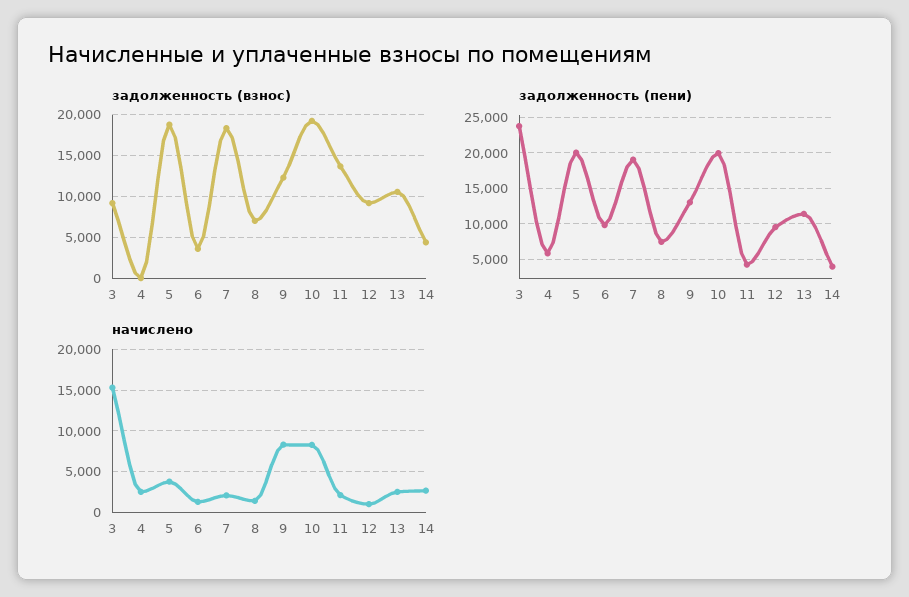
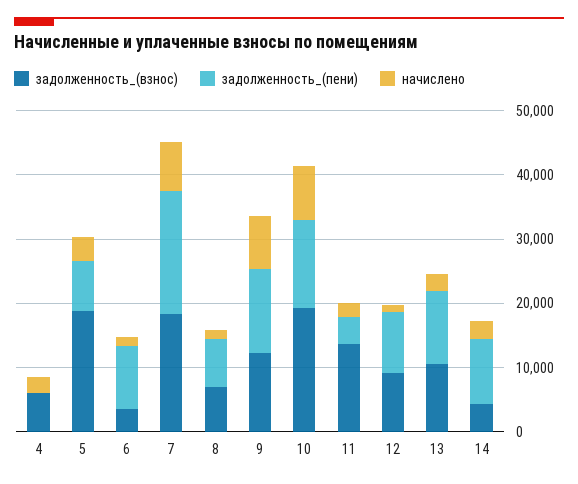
  {
    "задолженность (взнос)": {
-     "3": 9000,
-     "4": 0,
+     "4": 6000,
      "5": 19000,
      "6": 4000,
      "7": 18000,
      "8": 7000,
      "9": 12000,
      "10": 19000,
      "11": 14000,
      "12": 9000,
      "13": 11000,
      "14": 4000
    },
    "задолженность (пени)": {
-     "3": 24000,
-     "4": 6000,
+     "4": 0,
-     "5": 20000,
+     "5": 8000,
      "6": 10000,
      "7": 19000,
      "8": 7000,
      "9": 13000,
-     "10": 20000,
+     "10": 14000,
      "11": 4000,
      "12": 10000,
      "13": 11000,
-     "14": 4000
+     "14": 10000
    },
    "начислено": {
-     "3": 15000,
      "4": 3000,
      "5": 4000,
      "6": 1000,
-     "7": 2000,
+     "7": 8000,
      "8": 1000,
      "9": 8000,
      "10": 8000,
      "11": 2000,
      "12": 1000,
      "13": 3000,
      "14": 3000
    }
  }

